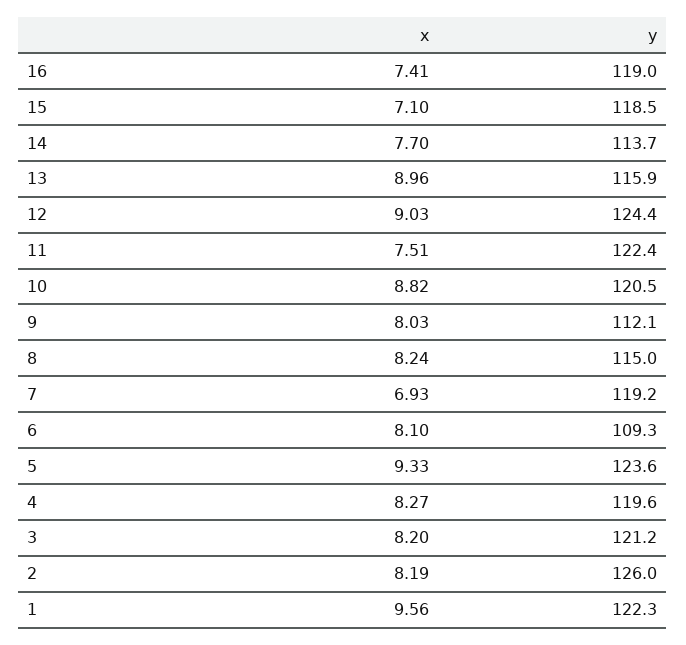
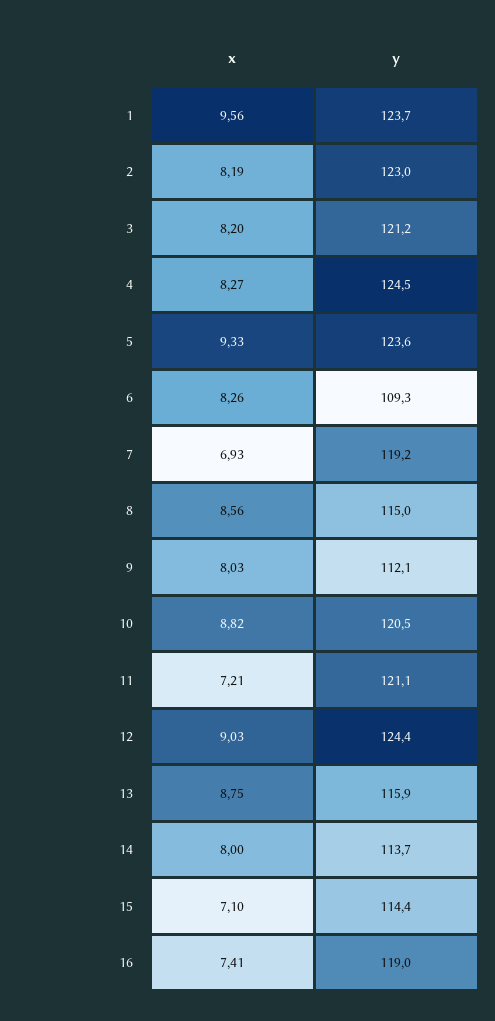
  {
    "x": {
      "16": 7.41,
      "15": 7.1,
-     "14": 7.7,
+     "14": 8,
-     "13": 8.96,
+     "13": 8.75,
      "12": 9.03,
-     "11": 7.51,
+     "11": 7.21,
      "10": 8.82,
      "9": 8.03,
-     "8": 8.24,
+     "8": 8.56,
      "7": 6.93,
-     "6": 8.1,
+     "6": 8.26,
      "5": 9.33,
      "4": 8.27,
      "3": 8.2,
      "2": 8.19,
      "1": 9.56
    },
    "y": {
      "16": 119,
-     "15": 118.5,
+     "15": 114.4,
      "14": 113.7,
      "13": 115.9,
      "12": 124.4,
-     "11": 122.4,
+     "11": 121.1,
      "10": 120.5,
      "9": 112.1,
      "8": 115,
      "7": 119.2,
      "6": 109.3,
      "5": 123.6,
-     "4": 119.6,
+     "4": 124.5,
      "3": 121.2,
-     "2": 126,
+     "2": 123,
-     "1": 122.3
+     "1": 123.7
    }
  }

